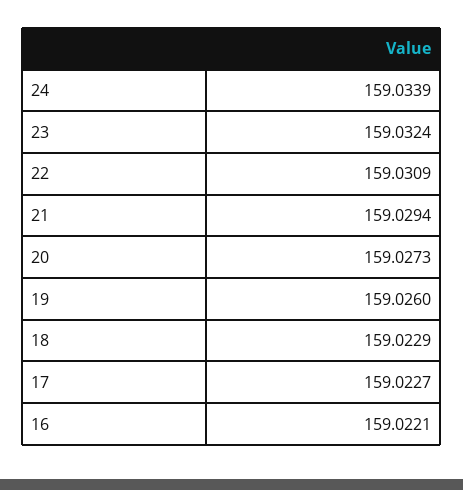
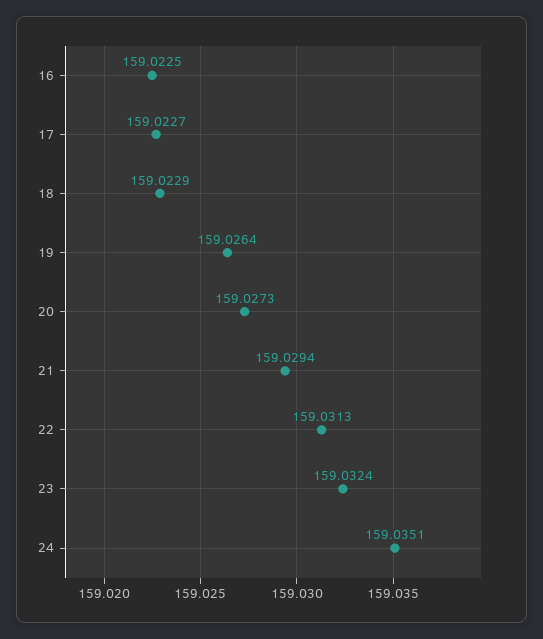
  {
-   "24": 159.0339,
+   "24": 159.0351,
    "23": 159.0324,
-   "22": 159.0309,
+   "22": 159.0313,
    "21": 159.0294,
    "20": 159.0273,
-   "19": 159.026,
+   "19": 159.0264,
    "18": 159.0229,
    "17": 159.0227,
-   "16": 159.0221
+   "16": 159.0225
  }

